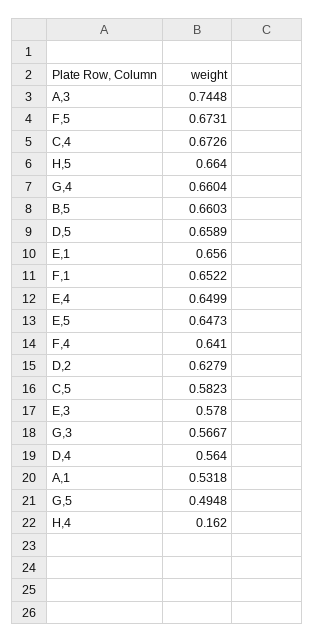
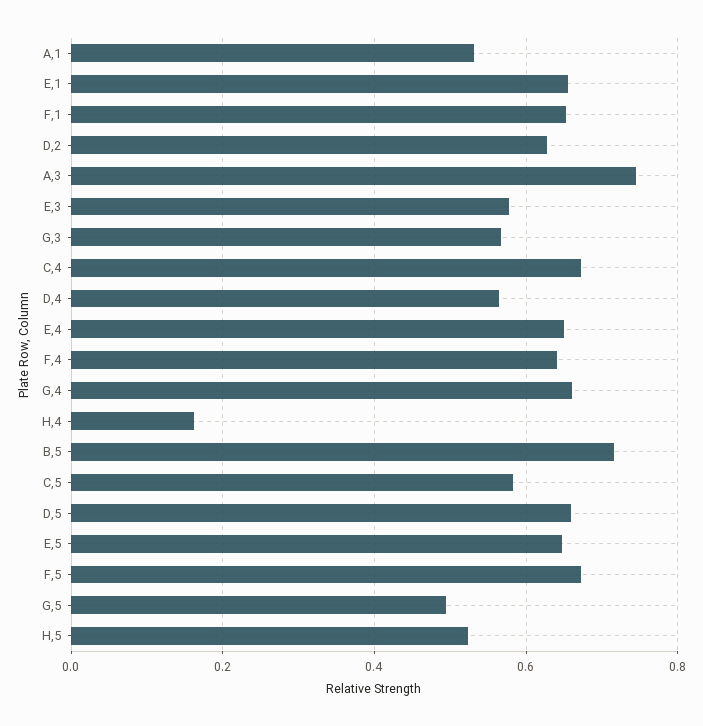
  {
    "A,3": 0.7448,
    "F,5": 0.6731,
    "C,4": 0.6726,
-   "H,5": 0.664,
+   "H,5": 0.52,
    "G,4": 0.6604,
-   "B,5": 0.6603,
+   "B,5": 0.72,
    "D,5": 0.6589,
    "E,1": 0.656,
    "F,1": 0.6522,
    "E,4": 0.6499,
    "E,5": 0.6473,
    "F,4": 0.641,
    "D,2": 0.6279,
    "C,5": 0.5823,
    "E,3": 0.578,
    "G,3": 0.5667,
    "D,4": 0.564,
    "A,1": 0.5318,
    "G,5": 0.4948,
    "H,4": 0.162
  }

